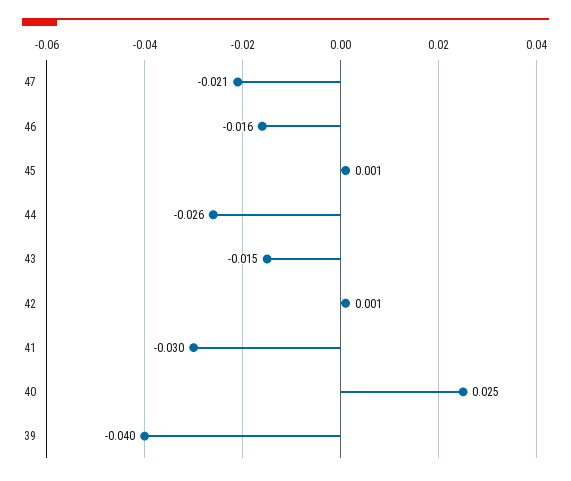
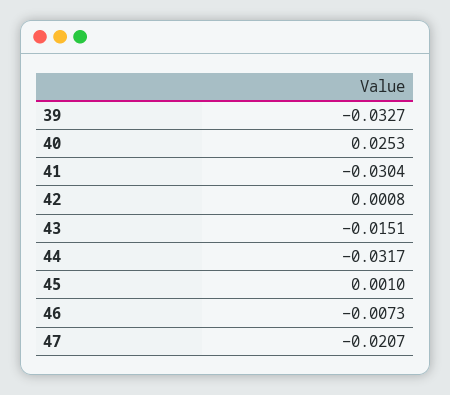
  {
    "47": -0.0207,
-   "46": -0.016,
+   "46": -0.0073,
    "45": 0.001,
-   "44": -0.026,
+   "44": -0.0317,
    "43": -0.0151,
    "42": 0.0008,
    "41": -0.0304,
    "40": 0.0253,
-   "39": -0.04
+   "39": -0.0327
  }

